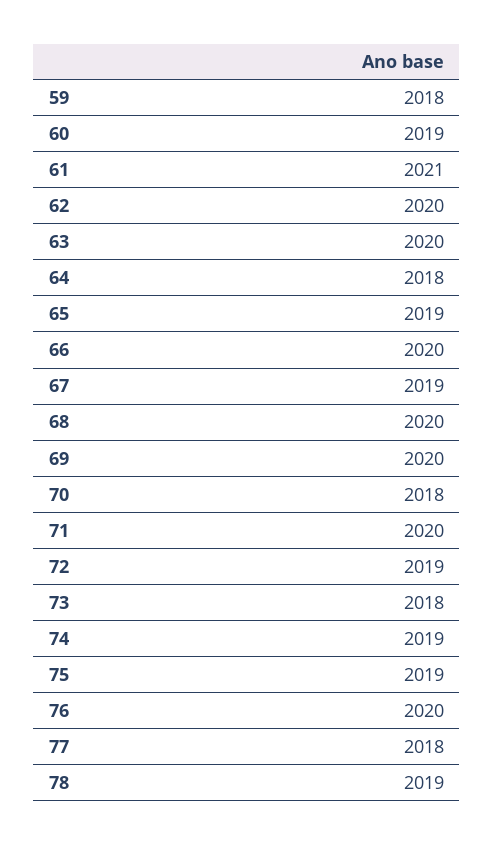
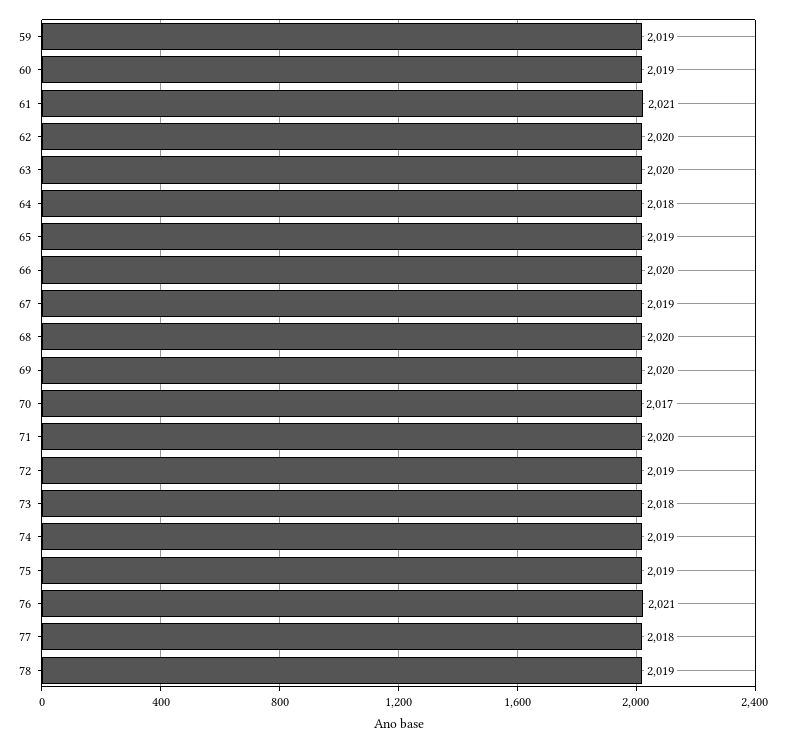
  {
-   "59": 2018,
+   "59": 2019,
    "60": 2019,
    "61": 2021,
    "62": 2020,
    "63": 2020,
    "64": 2018,
    "65": 2019,
    "66": 2020,
    "67": 2019,
    "68": 2020,
    "69": 2020,
-   "70": 2018,
+   "70": 2017,
    "71": 2020,
    "72": 2019,
    "73": 2018,
    "74": 2019,
    "75": 2019,
-   "76": 2020,
+   "76": 2021,
    "77": 2018,
    "78": 2019
  }

